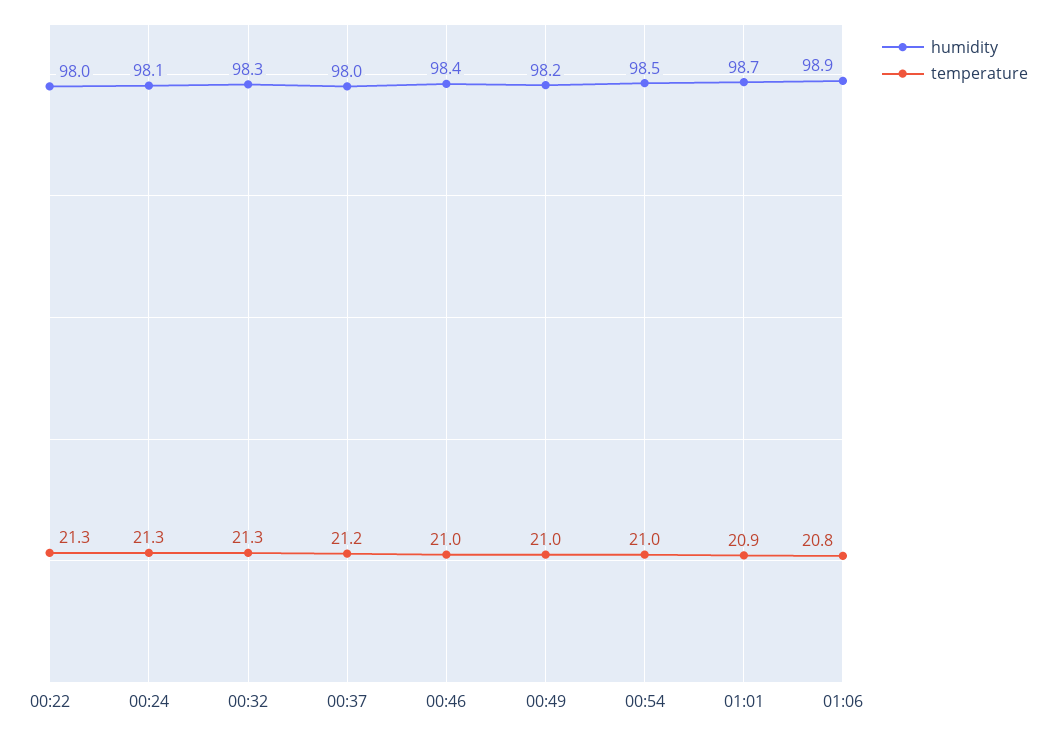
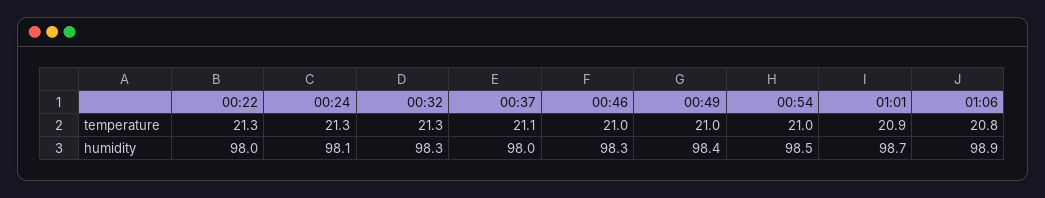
  {
    "humidity": {
      "00:22": 98,
      "00:24": 98.1,
      "00:32": 98.3,
      "00:37": 98,
-     "00:46": 98.4,
+     "00:46": 98.3,
-     "00:49": 98.2,
+     "00:49": 98.4,
      "00:54": 98.5,
      "01:01": 98.7,
      "01:06": 98.9
    },
    "temperature": {
      "00:22": 21.3,
      "00:24": 21.3,
      "00:32": 21.3,
-     "00:37": 21.2,
+     "00:37": 21.1,
      "00:46": 21,
      "00:49": 21,
      "00:54": 21,
      "01:01": 20.9,
      "01:06": 20.8
    }
  }

